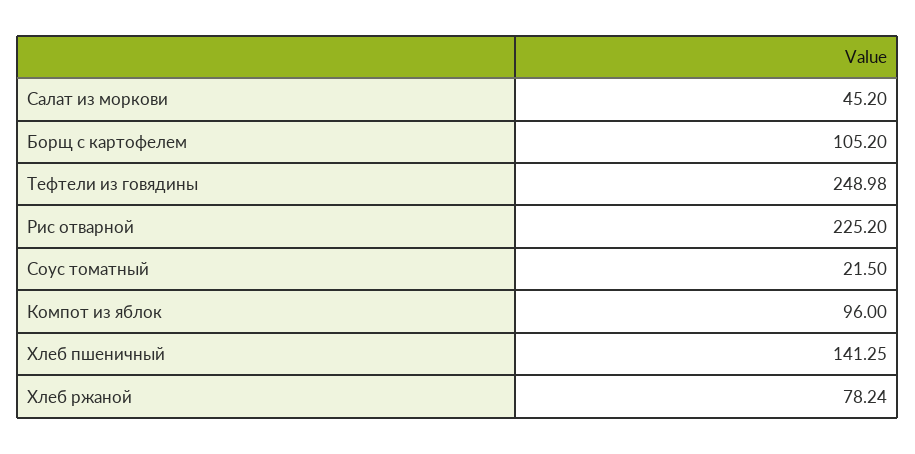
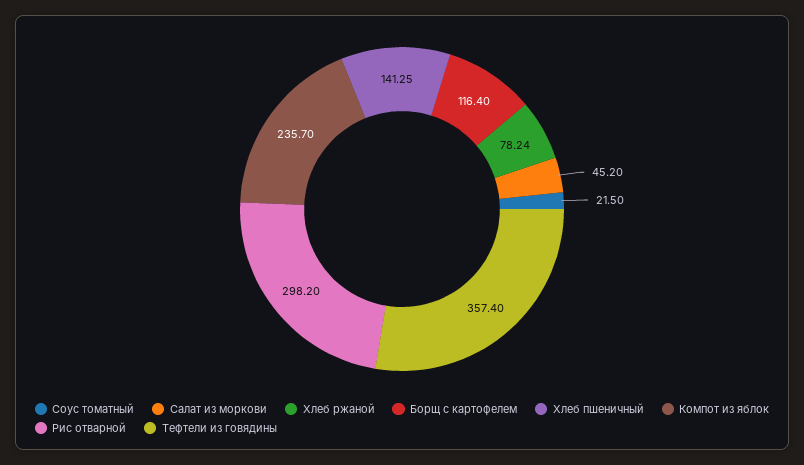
  {
    "Салат из моркови": 45.2,
-   "Борщ с картофелем": 105.2,
+   "Борщ с картофелем": 116.4,
-   "Тефтели из говядины": 248.98,
+   "Тефтели из говядины": 357.4,
-   "Рис отварной": 225.2,
+   "Рис отварной": 298.2,
    "Соус томатный": 21.5,
-   "Компот из яблок": 96,
+   "Компот из яблок": 235.7,
    "Хлеб пшеничный": 141.25,
    "Хлеб ржаной": 78.24
  }

